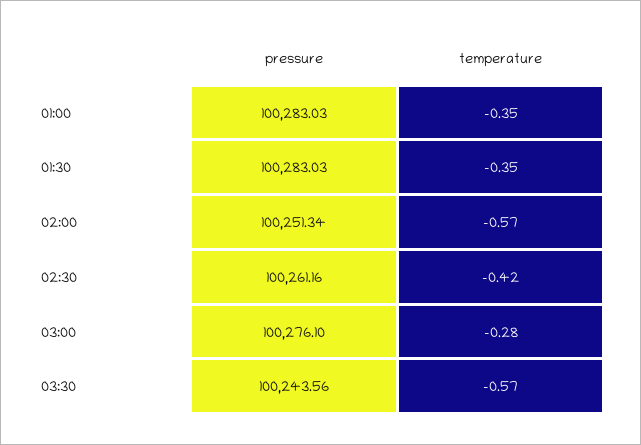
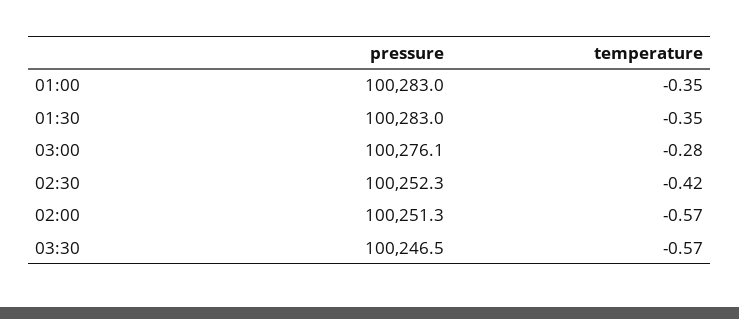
  {
    "pressure": {
      "01:00": 100283.03,
      "01:30": 100283.03,
      "02:00": 100251.34,
-     "02:30": 100261.16,
+     "02:30": 100252.3,
      "03:00": 100276.1,
-     "03:30": 100243.56
+     "03:30": 100246.5
    },
    "temperature": {
      "01:00": -0.35,
      "01:30": -0.35,
      "02:00": -0.57,
      "02:30": -0.42,
      "03:00": -0.28,
      "03:30": -0.57
    }
  }

